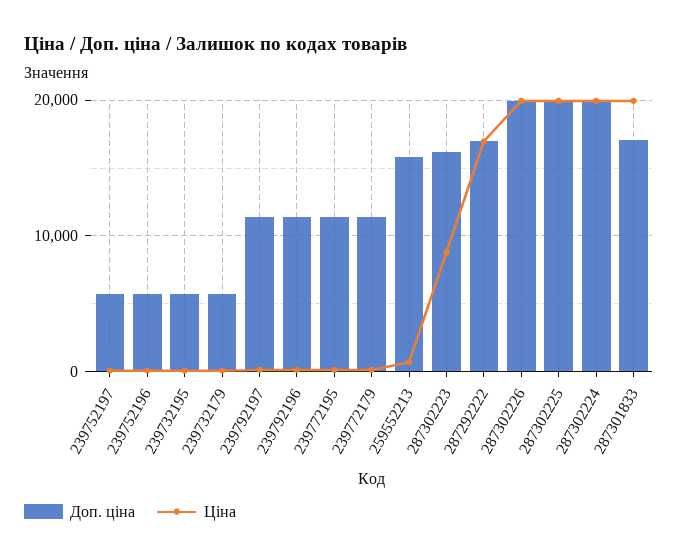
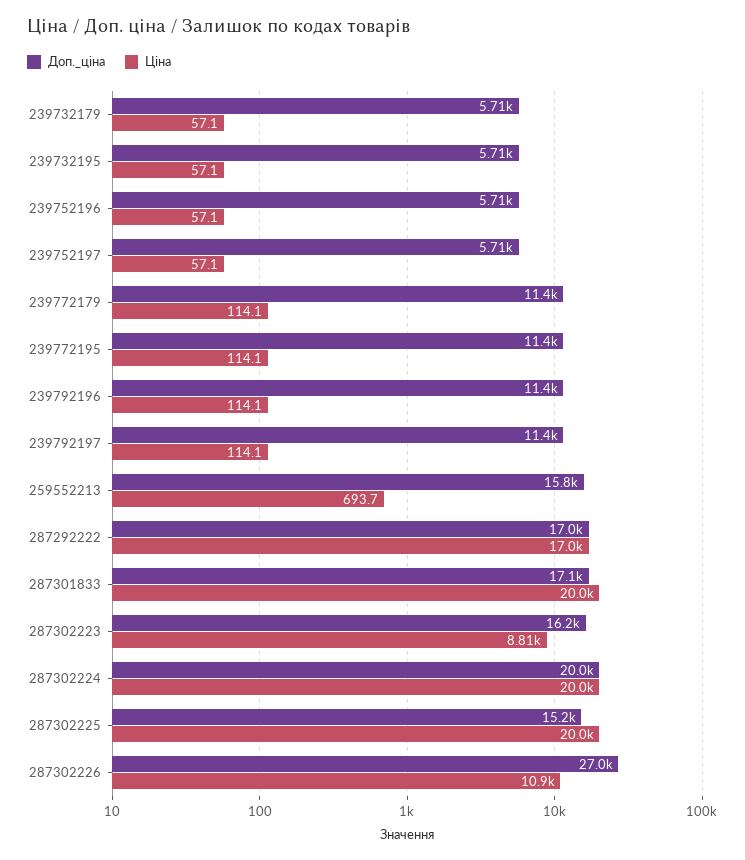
  {
    "Доп. ціна": {
      "239752197": 5710,
      "239752196": 5710,
      "239732195": 5710,
      "239732179": 5710,
      "239792197": 11400,
      "239792196": 11400,
      "239772195": 11400,
      "239772179": 11400,
      "259552213": 15800,
      "287302223": 16200,
      "287292222": 17000,
-     "287302226": 20000,
+     "287302226": 27000,
-     "287302225": 20000,
+     "287302225": 15200,
      "287302224": 20000,
      "287301833": 17100
    },
    "Ціна": {
      "239752197": 57.1,
      "239752196": 57.1,
      "239732195": 57.1,
      "239732179": 57.1,
      "239792197": 114.1,
      "239792196": 114.1,
      "239772195": 114.1,
      "239772179": 114.1,
      "259552213": 693.7,
      "287302223": 8810,
      "287292222": 17000,
-     "287302226": 20000,
+     "287302226": 10900,
      "287302225": 20000,
      "287302224": 20000,
      "287301833": 20000
    }
  }

